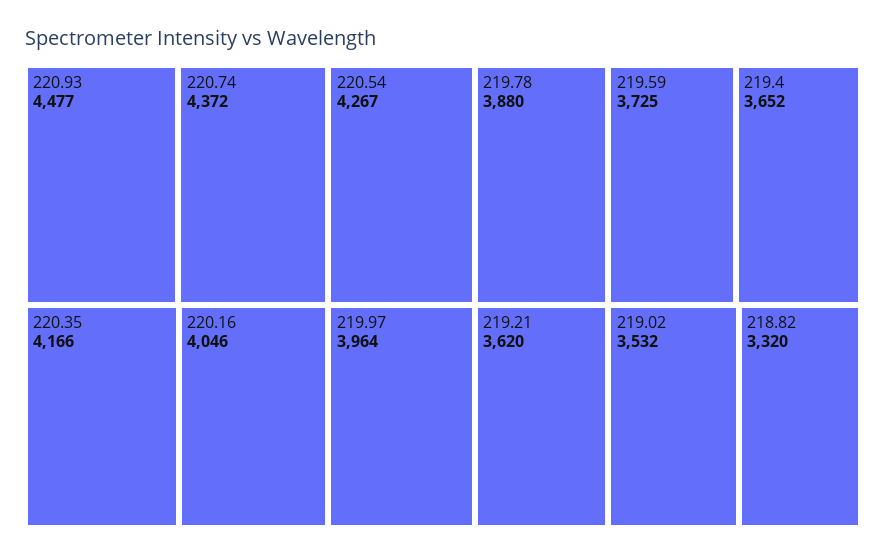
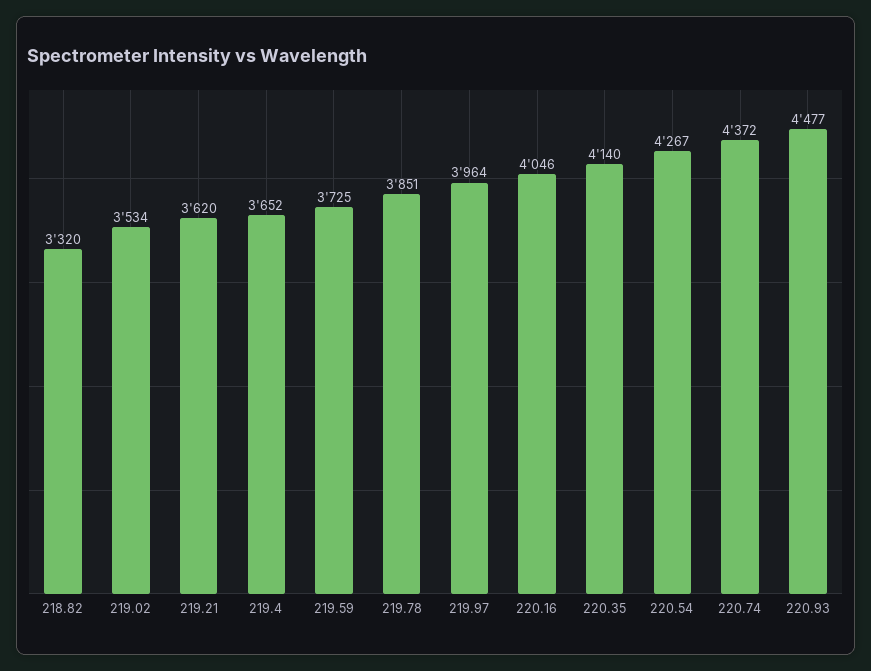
  {
    "220.93": 4477,
    "220.74": 4372,
    "220.54": 4267,
-   "220.35": 4166,
+   "220.35": 4140,
    "220.16": 4046,
    "219.97": 3964,
-   "219.78": 3880,
+   "219.78": 3851,
    "219.59": 3725,
    "219.4": 3652,
    "219.21": 3620,
-   "219.02": 3532,
+   "219.02": 3534,
    "218.82": 3320
  }

